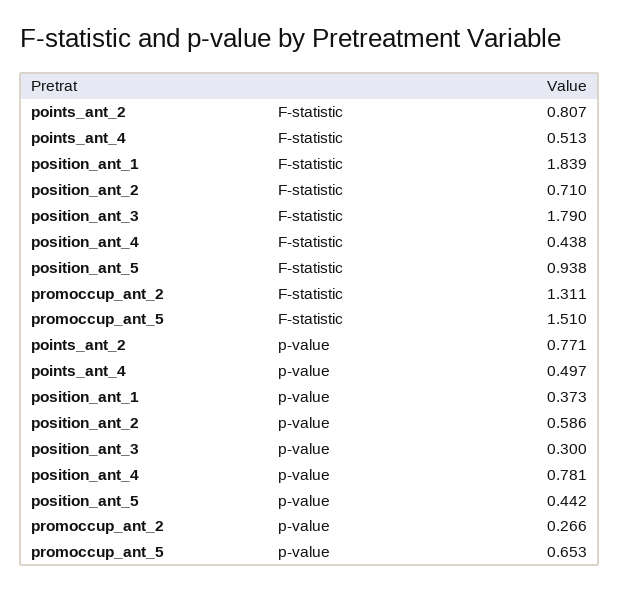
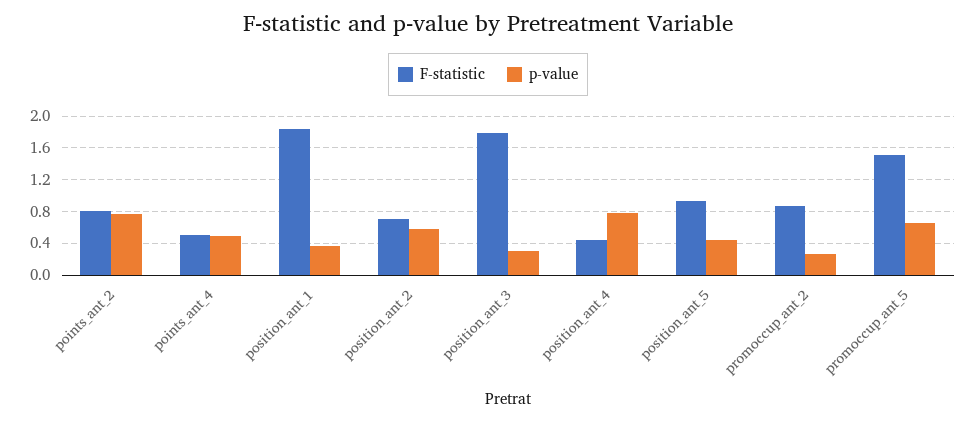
  {
    "F-statistic": {
      "points_ant_2": 0.807,
      "points_ant_4": 0.513,
      "position_ant_1": 1.839,
      "position_ant_2": 0.71,
      "position_ant_3": 1.79,
      "position_ant_4": 0.438,
      "position_ant_5": 0.938,
-     "promoccup_ant_2": 1.311,
+     "promoccup_ant_2": 0.9,
      "promoccup_ant_5": 1.51
    },
    "p-value": {
      "points_ant_2": 0.771,
      "points_ant_4": 0.497,
      "position_ant_1": 0.373,
      "position_ant_2": 0.586,
      "position_ant_3": 0.3,
      "position_ant_4": 0.781,
      "position_ant_5": 0.442,
      "promoccup_ant_2": 0.266,
      "promoccup_ant_5": 0.653
    }
  }

